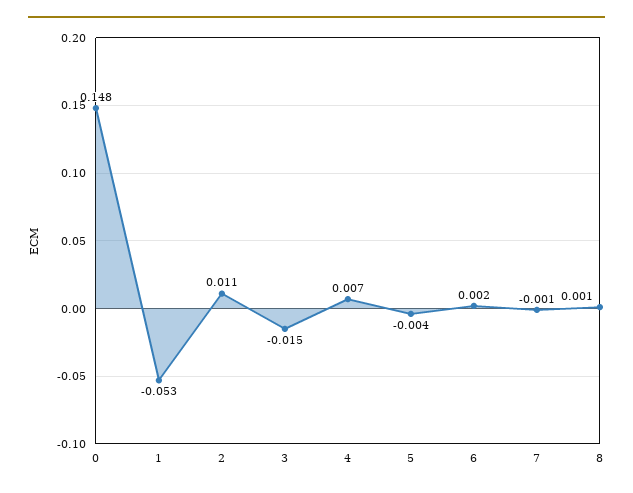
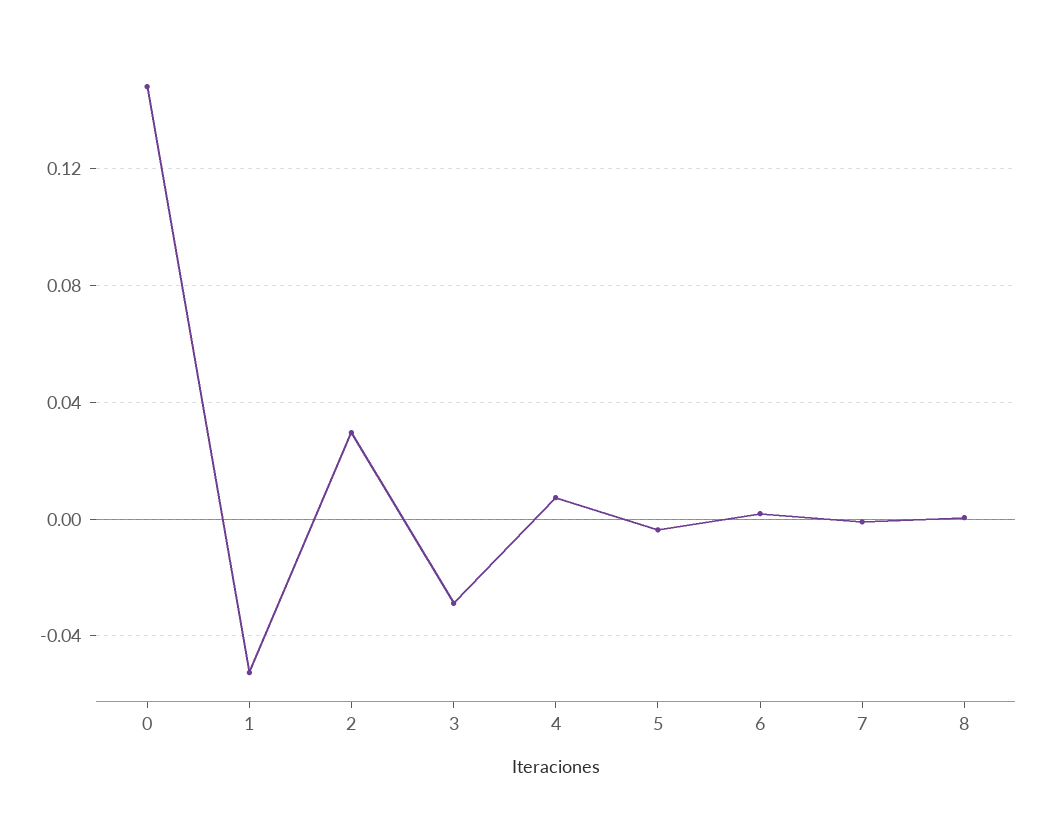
  {
    "0": 0.148,
    "1": -0.053,
-   "2": 0.011,
+   "2": 0.03,
-   "3": -0.015,
+   "3": -0.03,
    "4": 0.007,
    "5": -0.004,
    "6": 0.002,
    "7": -0.001,
    "8": 0.001
  }

